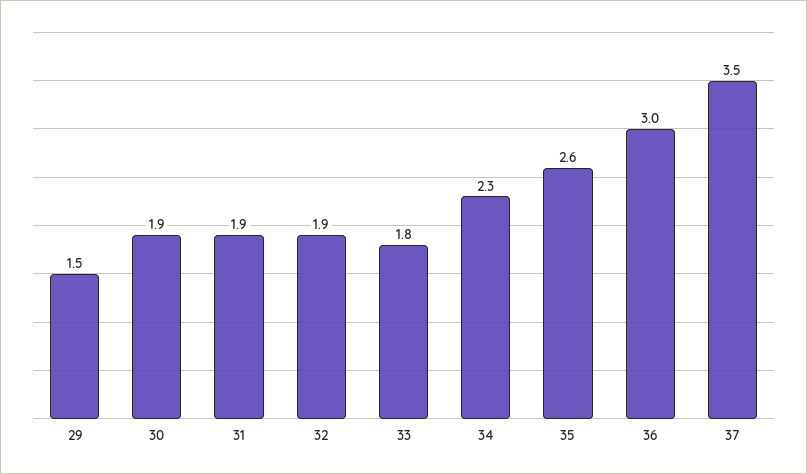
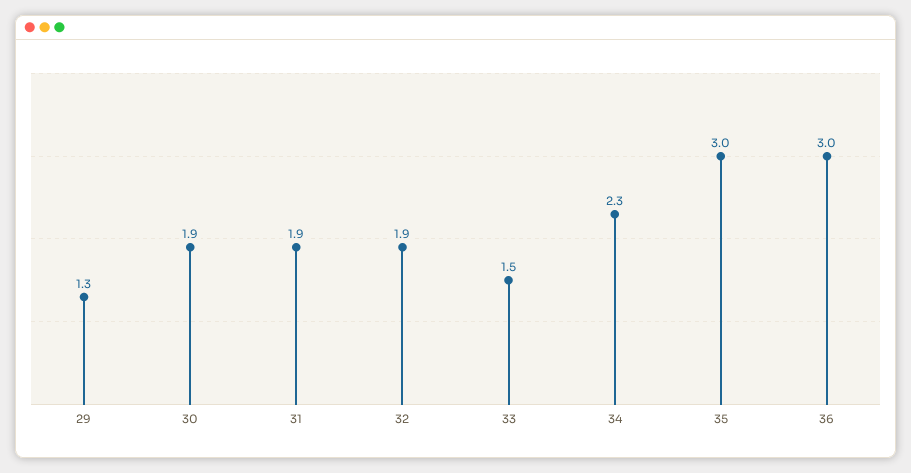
  {
-   "29": 1.5,
+   "29": 1.3,
    "30": 1.9,
    "31": 1.9,
    "32": 1.9,
-   "33": 1.8,
+   "33": 1.5,
    "34": 2.3,
-   "35": 2.6,
+   "35": 3,
-   "36": 3,
+   "36": 3
-   "37": 3.5
  }

